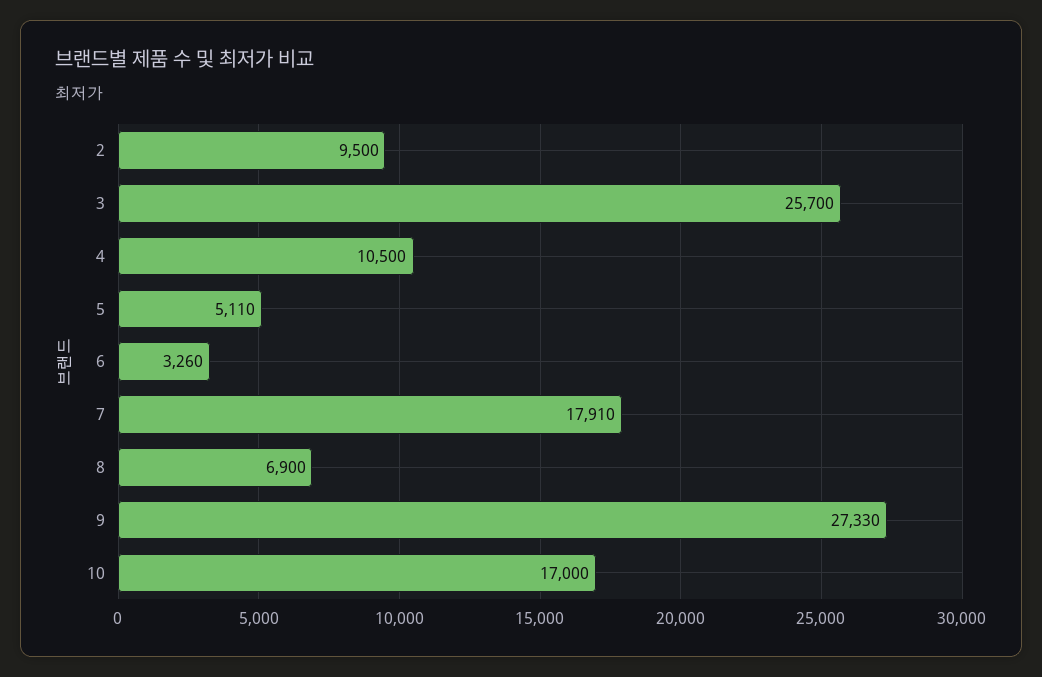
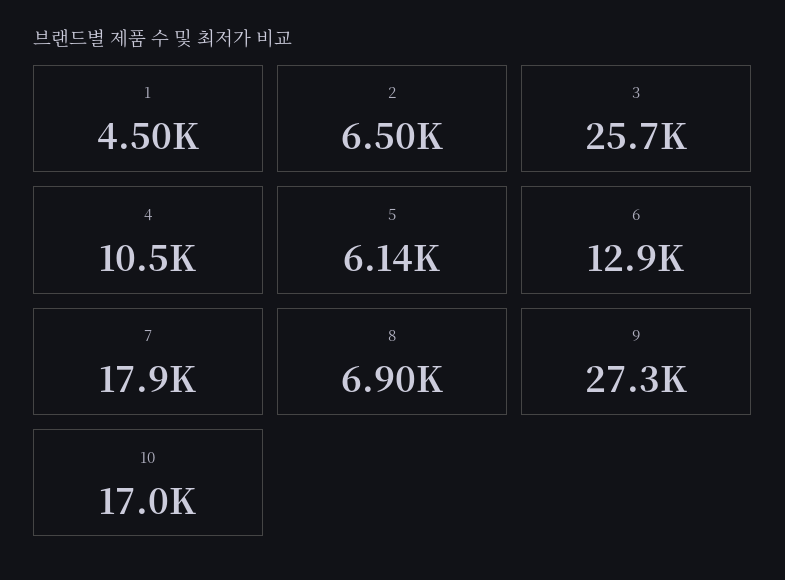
  {
-   "2": 9500,
+   "2": 6500,
    "3": 25700,
    "4": 10500,
-   "5": 5110,
+   "5": 6140,
-   "6": 3260,
+   "6": 12900,
    "7": 17910,
    "8": 6900,
    "9": 27330,
-   "10": 17000
+   "10": 17000,
+   "1": 4500
  }

